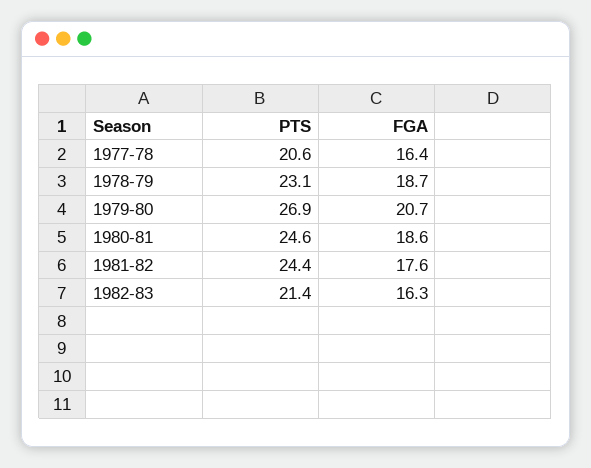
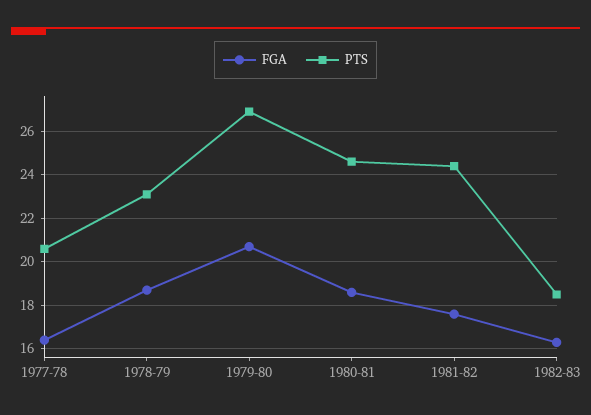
  {
    "PTS": {
      "1977-78": 20.6,
      "1978-79": 23.1,
      "1979-80": 26.9,
      "1980-81": 24.6,
      "1981-82": 24.4,
-     "1982-83": 21.4
+     "1982-83": 18.5
    },
    "FGA": {
      "1977-78": 16.4,
      "1978-79": 18.7,
      "1979-80": 20.7,
      "1980-81": 18.6,
      "1981-82": 17.6,
      "1982-83": 16.3
    }
  }

